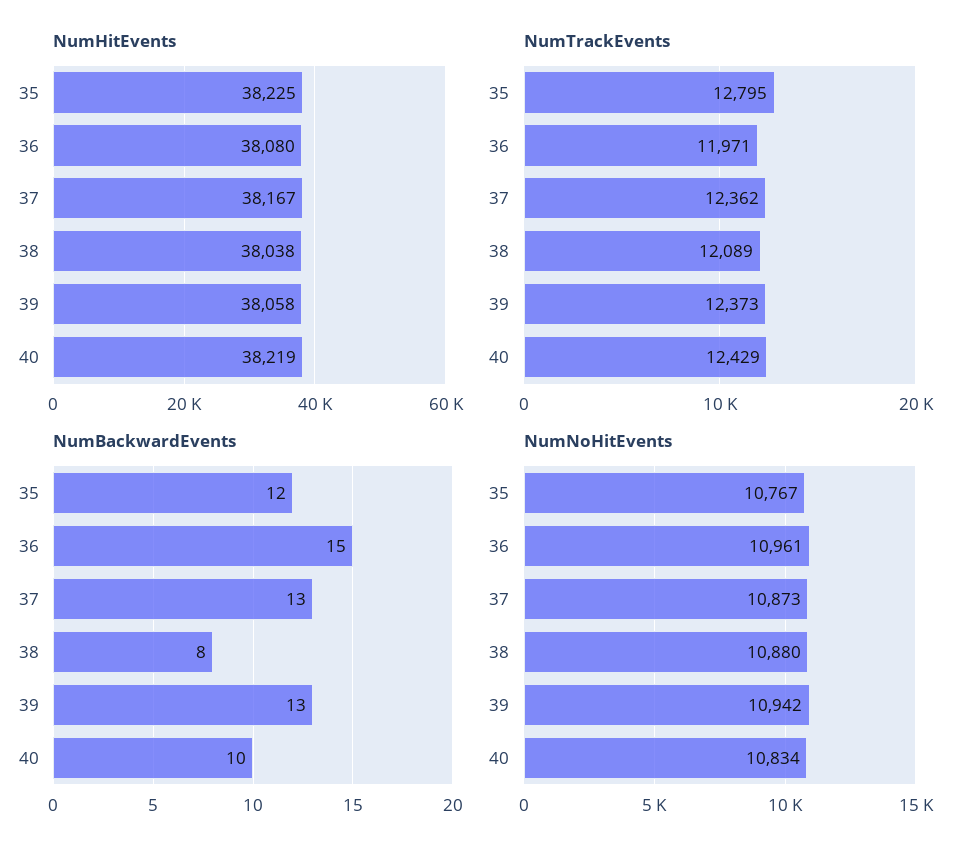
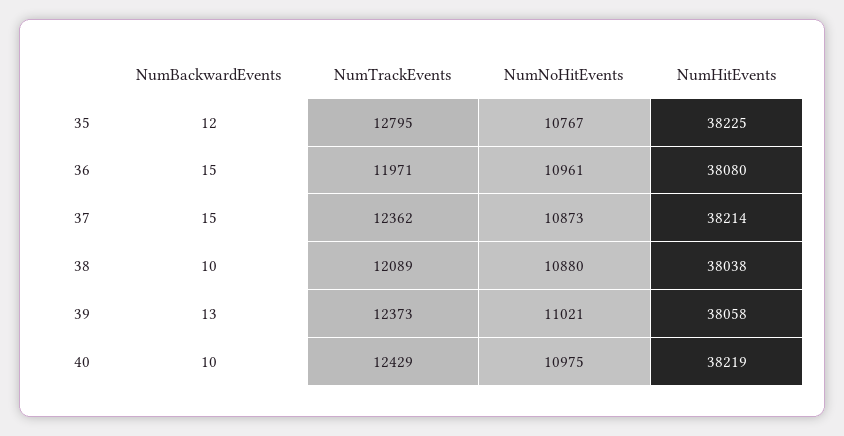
  {
    "NumHitEvents": {
      "35": 38225,
      "36": 38080,
-     "37": 38167,
+     "37": 38214,
      "38": 38038,
      "39": 38058,
      "40": 38219
    },
    "NumTrackEvents": {
      "35": 12795,
      "36": 11971,
      "37": 12362,
      "38": 12089,
      "39": 12373,
      "40": 12429
    },
    "NumBackwardEvents": {
      "35": 12,
      "36": 15,
-     "37": 13,
+     "37": 15,
-     "38": 8,
+     "38": 10,
      "39": 13,
      "40": 10
    },
    "NumNoHitEvents": {
      "35": 10767,
      "36": 10961,
      "37": 10873,
      "38": 10880,
-     "39": 10942,
+     "39": 11021,
-     "40": 10834
+     "40": 10975
    }
  }

